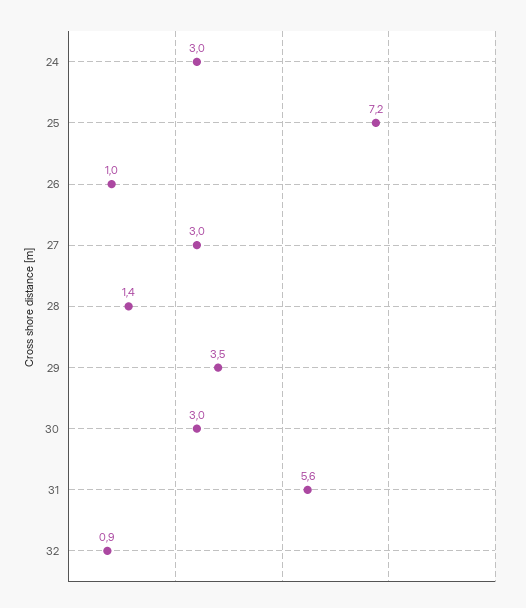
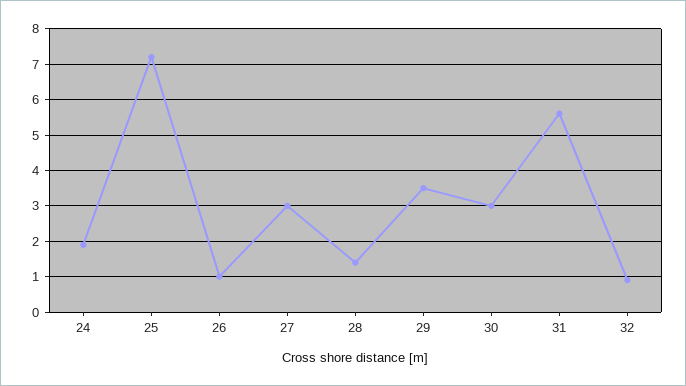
  {
-   "24": 3,
+   "24": 2,
    "25": 7.2,
    "26": 1,
    "27": 3,
    "28": 1.4,
    "29": 3.5,
    "30": 3,
    "31": 5.6,
    "32": 0.9
  }

